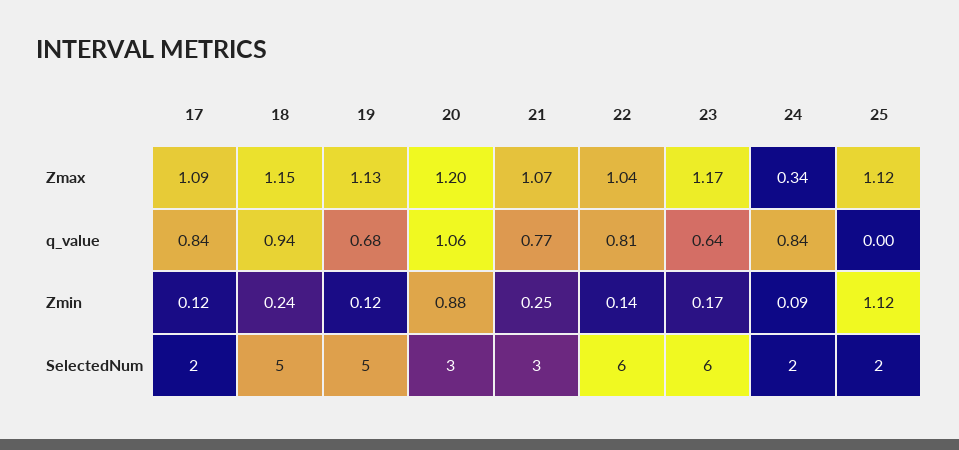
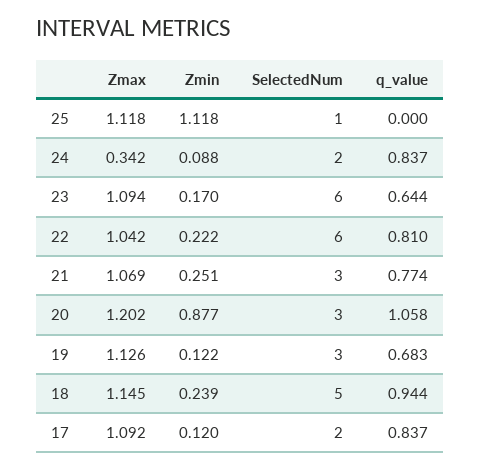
  {
    "17": {
      "Zmax": 1.092,
      "q_value": 0.837,
      "Zmin": 0.12,
      "SelectedNum": 2
    },
    "18": {
      "Zmax": 1.145,
      "q_value": 0.944,
      "Zmin": 0.239,
      "SelectedNum": 5
    },
    "19": {
      "Zmax": 1.126,
      "q_value": 0.683,
      "Zmin": 0.122,
-     "SelectedNum": 5
+     "SelectedNum": 3
    },
    "20": {
      "Zmax": 1.202,
      "q_value": 1.058,
      "Zmin": 0.877,
      "SelectedNum": 3
    },
    "21": {
      "Zmax": 1.069,
      "q_value": 0.774,
      "Zmin": 0.251,
      "SelectedNum": 3
    },
    "22": {
      "Zmax": 1.042,
      "q_value": 0.81,
-     "Zmin": 0.14,
+     "Zmin": 0.222,
      "SelectedNum": 6
    },
    "23": {
-     "Zmax": 1.17,
+     "Zmax": 1.094,
      "q_value": 0.644,
      "Zmin": 0.17,
      "SelectedNum": 6
    },
    "24": {
      "Zmax": 0.342,
      "q_value": 0.837,
      "Zmin": 0.088,
      "SelectedNum": 2
    },
    "25": {
      "Zmax": 1.118,
      "q_value": 0,
      "Zmin": 1.118,
-     "SelectedNum": 2
+     "SelectedNum": 1
    }
  }

